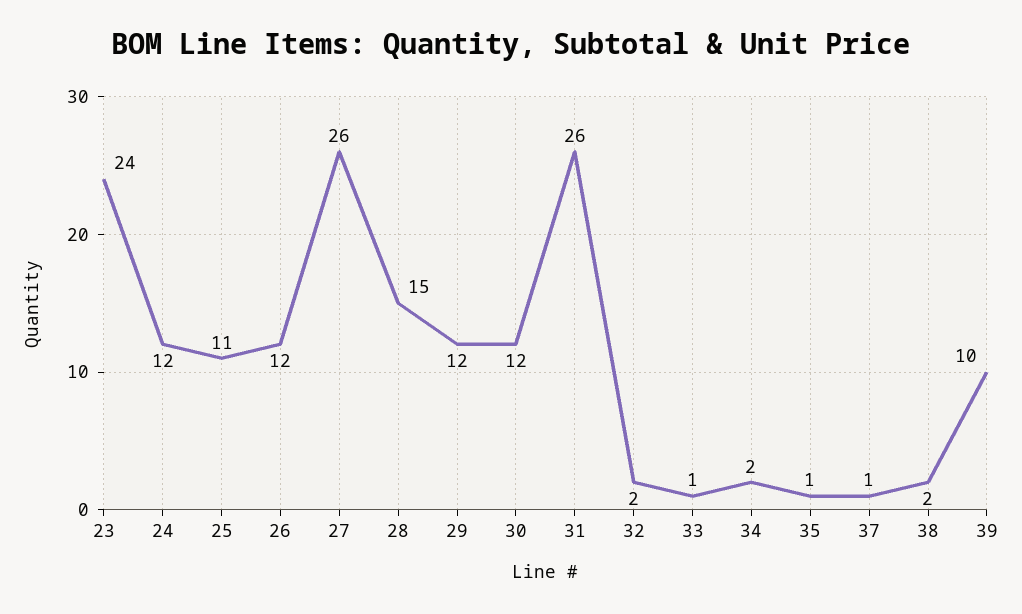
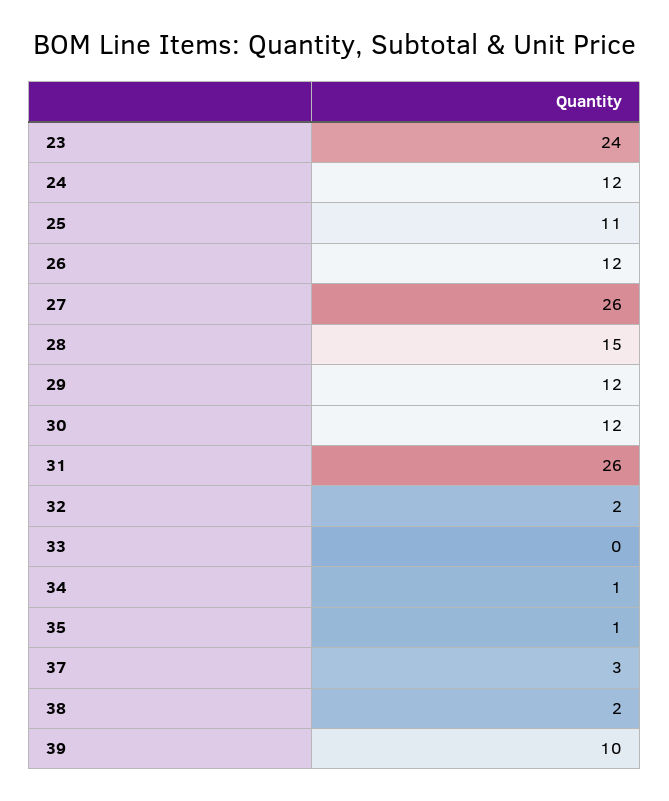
  {
    "23": 24,
    "24": 12,
    "25": 11,
    "26": 12,
    "27": 26,
    "28": 15,
    "29": 12,
    "30": 12,
    "31": 26,
    "32": 2,
-   "33": 1,
+   "33": 0,
-   "34": 2,
+   "34": 1,
    "35": 1,
-   "37": 1,
+   "37": 3,
    "38": 2,
    "39": 10
  }

